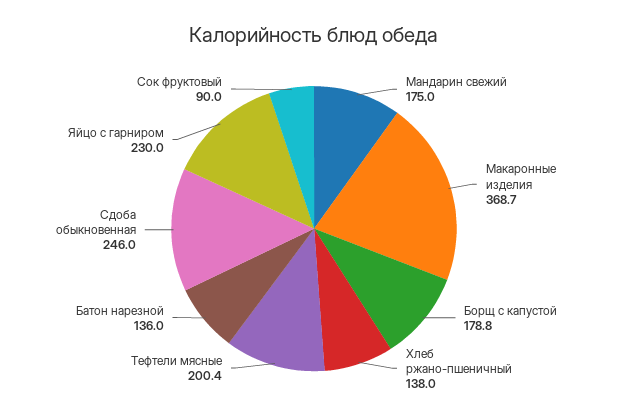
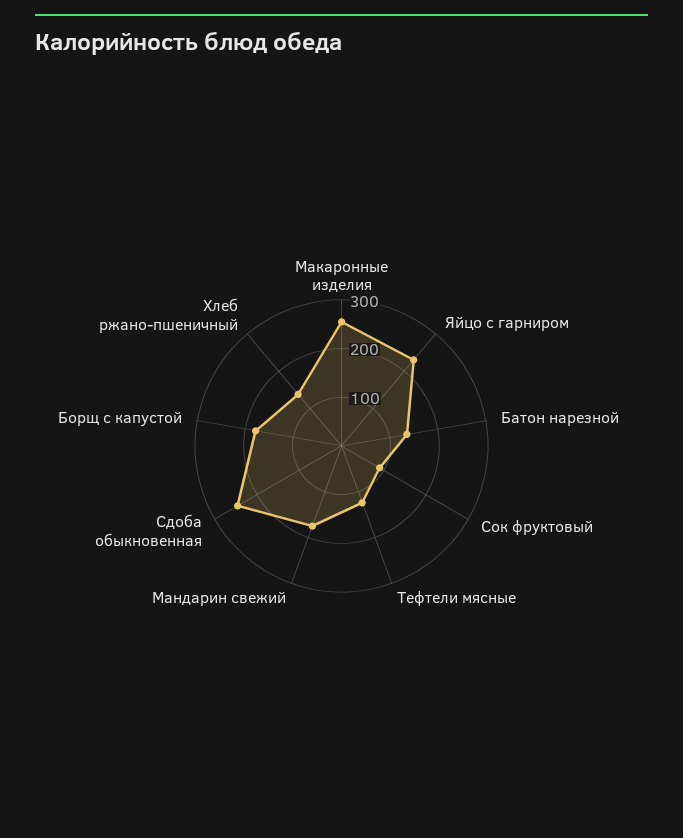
  {
    "Мандарин свежий": 175,
-   "Макаронные изделия": 368.7,
+   "Макаронные изделия": 260,
    "Борщ с капустой": 178.8,
    "Хлеб ржано-пшеничный": 138,
-   "Тефтели мясные": 200.4,
+   "Тефтели мясные": 120,
    "Батон нарезной": 136,
    "Сдоба обыкновенная": 246,
    "Яйцо с гарниром": 230,
    "Сок фруктовый": 90
  }

